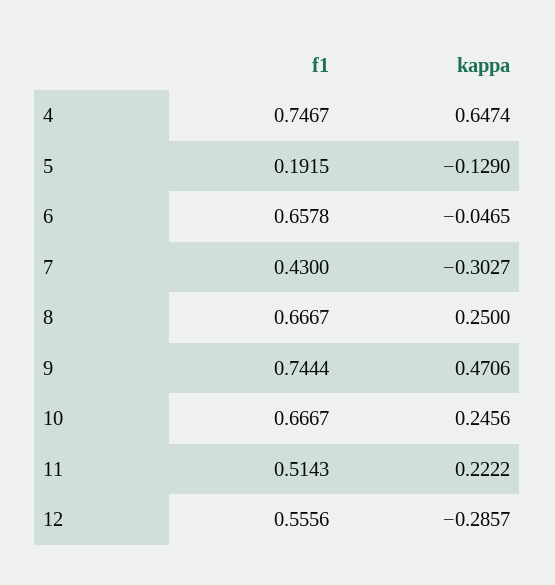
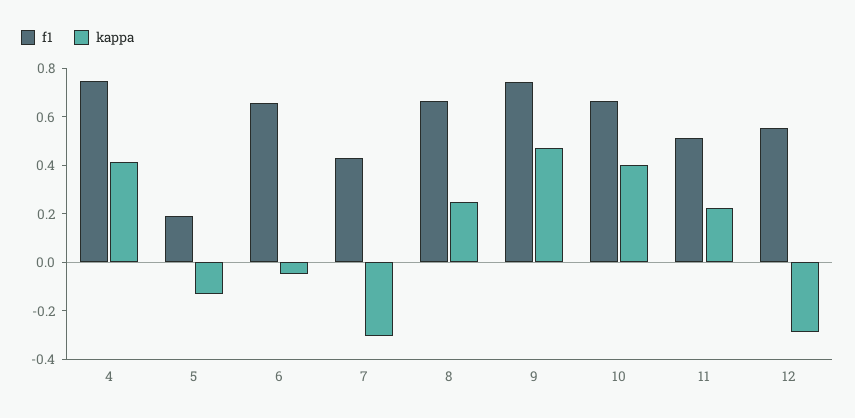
  {
    "f1": {
      "4": 0.7467,
      "5": 0.1915,
      "6": 0.6578,
      "7": 0.43,
      "8": 0.6667,
      "9": 0.7444,
      "10": 0.6667,
      "11": 0.5143,
      "12": 0.5556
    },
    "kappa": {
-     "4": 0.6474,
+     "4": 0.4,
      "5": -0.129,
      "6": -0.0465,
      "7": -0.3027,
      "8": 0.25,
      "9": 0.4706,
-     "10": 0.2456,
+     "10": 0.4,
      "11": 0.2222,
      "12": -0.2857
    }
  }

